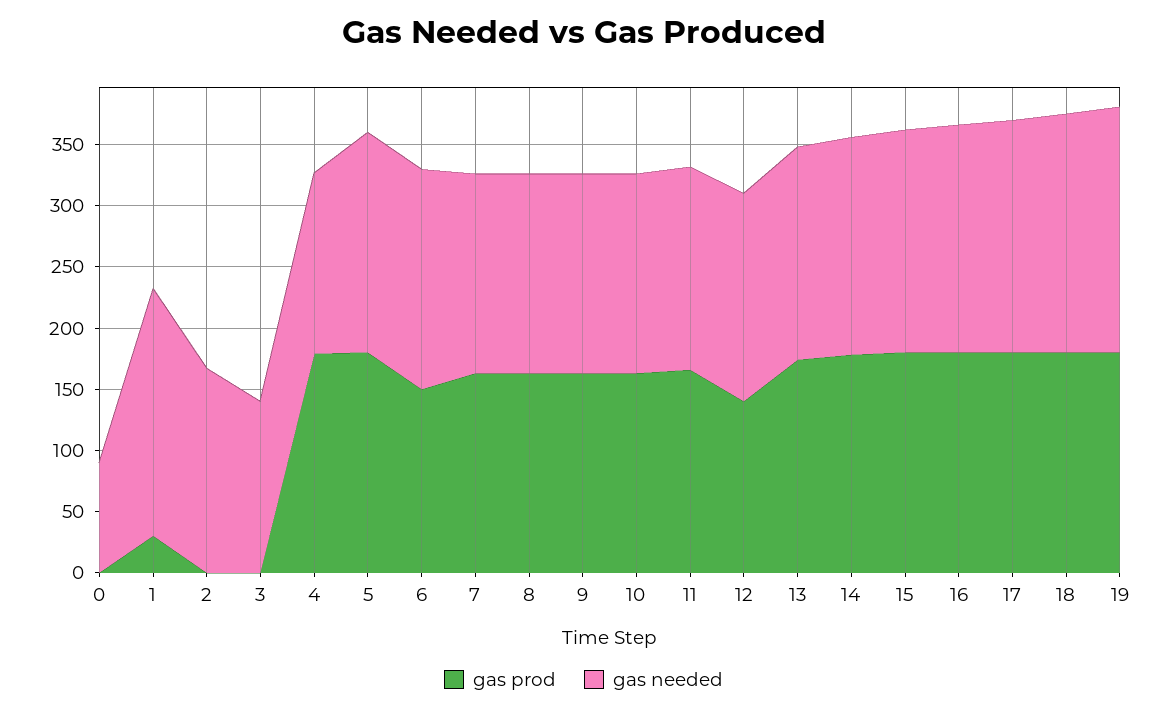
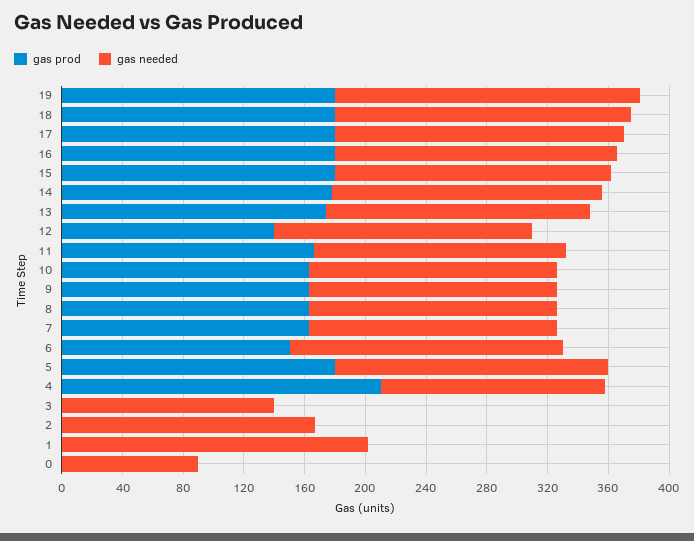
  {
    "gas prod": {
      "0": 0,
-     "1": 30,
+     "1": 0,
      "2": 0,
      "3": 0,
-     "4": 180,
+     "4": 210,
      "5": 180,
      "6": 150,
      "7": 160,
      "8": 160,
      "9": 160,
      "10": 160,
      "11": 170,
      "12": 140,
      "13": 170,
      "14": 180,
      "15": 180,
      "16": 180,
      "17": 180,
      "18": 180,
      "19": 180
    },
    "gas needed": {
      "0": 90,
      "1": 200,
      "2": 170,
      "3": 140,
      "4": 150,
      "5": 180,
      "6": 180,
      "7": 160,
      "8": 160,
      "9": 160,
      "10": 160,
      "11": 170,
      "12": 170,
      "13": 170,
      "14": 180,
      "15": 180,
      "16": 190,
      "17": 190,
      "18": 200,
      "19": 200
    }
  }

